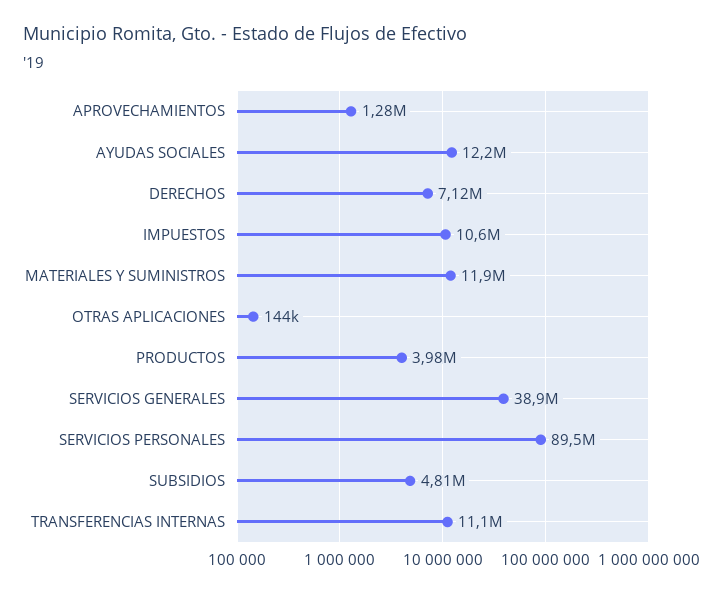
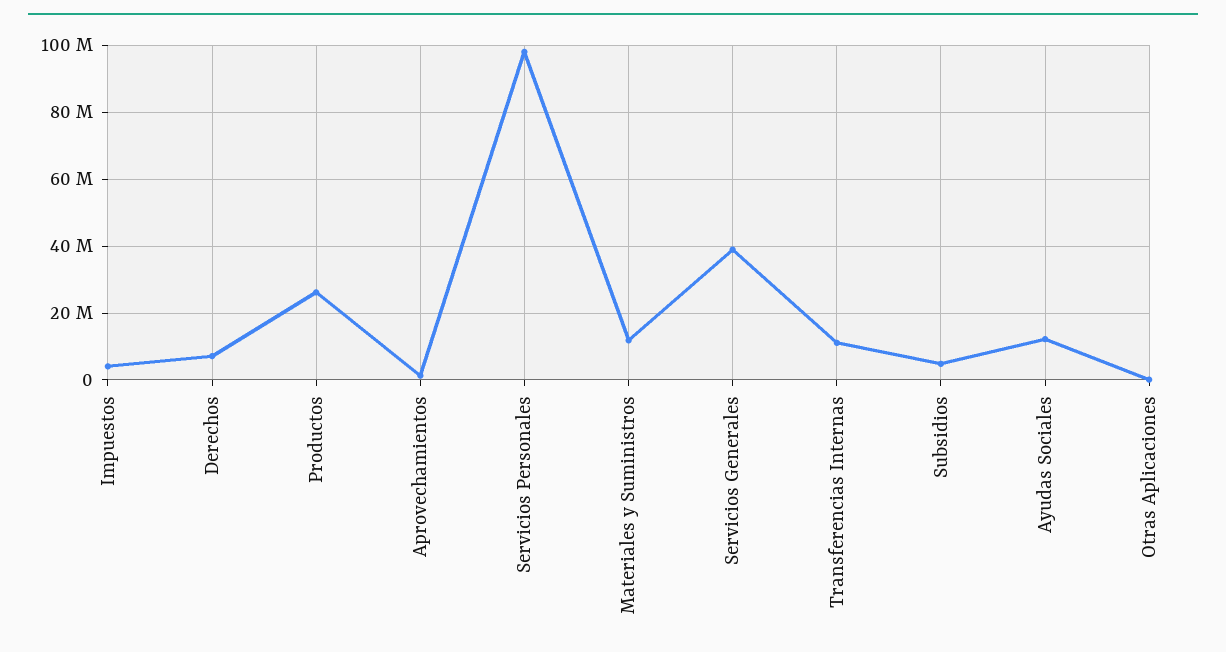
  {
    "APROVECHAMIENTOS": 1280000,
    "AYUDAS SOCIALES": 12200000,
    "DERECHOS": 7120000,
-   "IMPUESTOS": 10600000,
+   "IMPUESTOS": 4000000,
    "MATERIALES Y SUMINISTROS": 11900000,
    "OTRAS APLICACIONES": 144000,
-   "PRODUCTOS": 3980000,
+   "PRODUCTOS": 26000000,
    "SERVICIOS GENERALES": 38900000,
-   "SERVICIOS PERSONALES": 89500000,
+   "SERVICIOS PERSONALES": 98000000,
    "SUBSIDIOS": 4810000,
    "TRANSFERENCIAS INTERNAS": 11100000
  }

